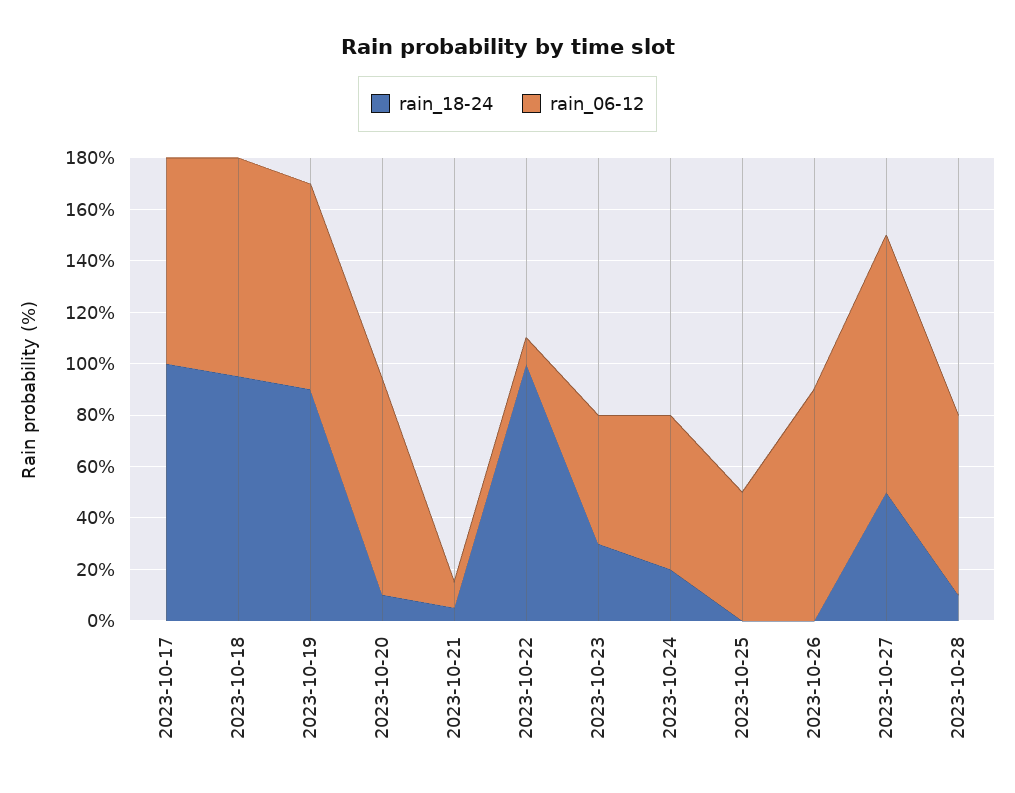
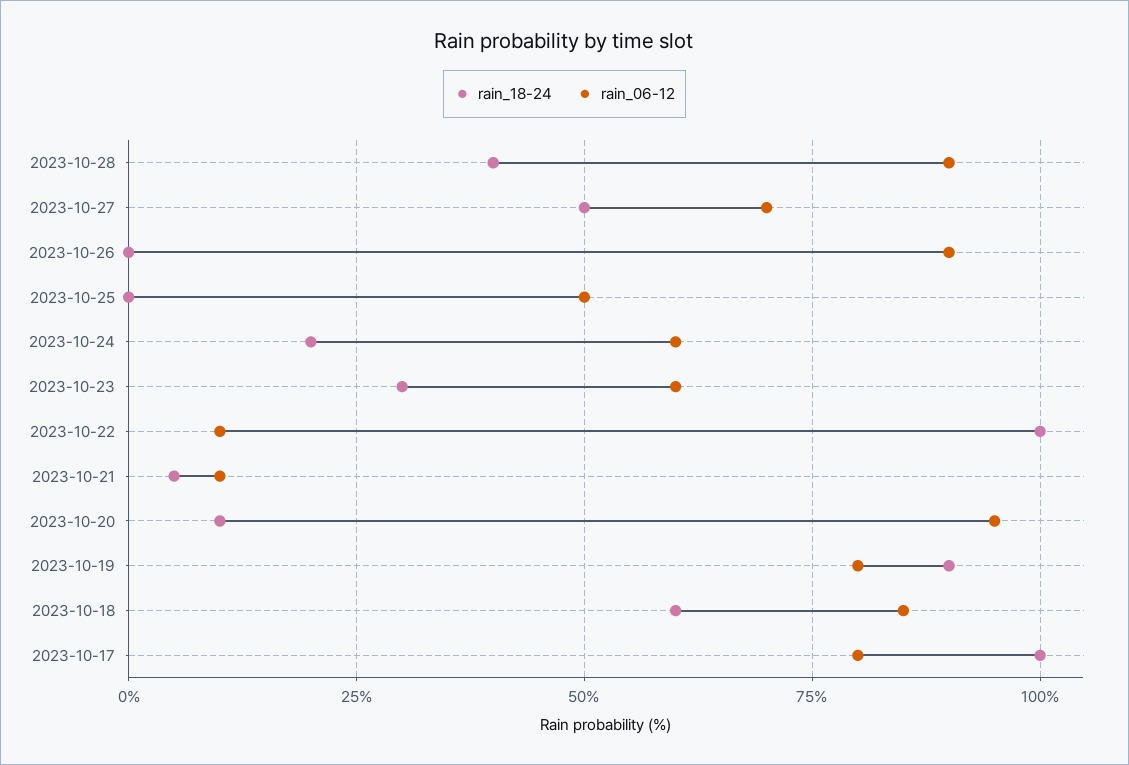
  {
    "rain_18-24": {
      "2023-10-17": 100,
-     "2023-10-18": 95,
+     "2023-10-18": 60,
      "2023-10-19": 90,
      "2023-10-20": 10,
      "2023-10-21": 5,
      "2023-10-22": 100,
      "2023-10-23": 30,
      "2023-10-24": 20,
      "2023-10-25": 0,
      "2023-10-26": 0,
      "2023-10-27": 50,
-     "2023-10-28": 10
+     "2023-10-28": 40
    },
    "rain_06-12": {
      "2023-10-17": 80,
      "2023-10-18": 85,
      "2023-10-19": 80,
-     "2023-10-20": 85,
+     "2023-10-20": 95,
      "2023-10-21": 10,
      "2023-10-22": 10,
-     "2023-10-23": 50,
+     "2023-10-23": 60,
      "2023-10-24": 60,
      "2023-10-25": 50,
      "2023-10-26": 90,
-     "2023-10-27": 100,
+     "2023-10-27": 70,
-     "2023-10-28": 70
+     "2023-10-28": 90
    }
  }

